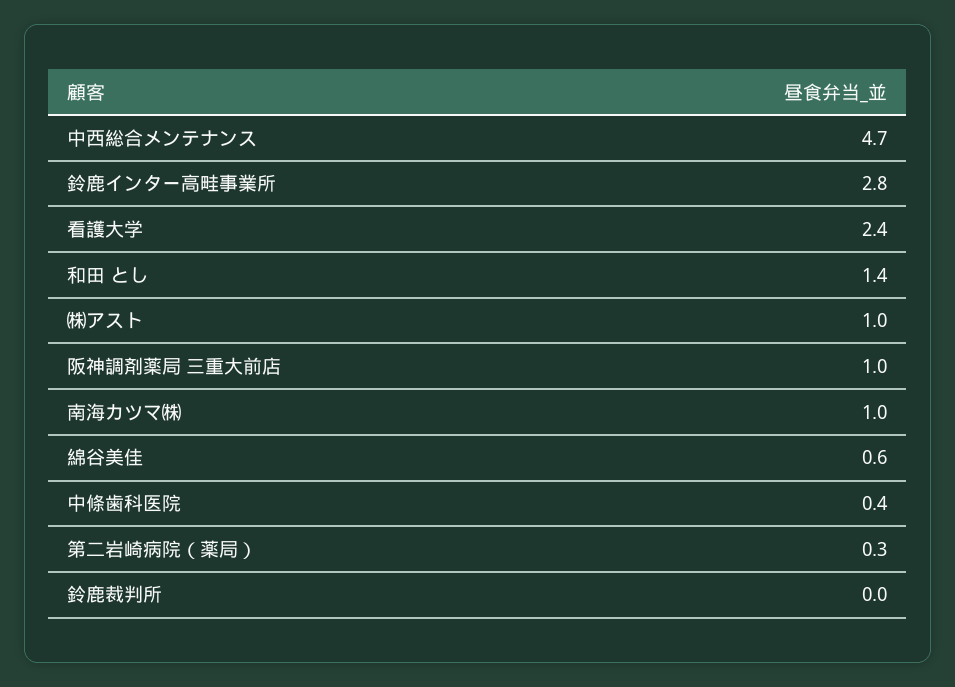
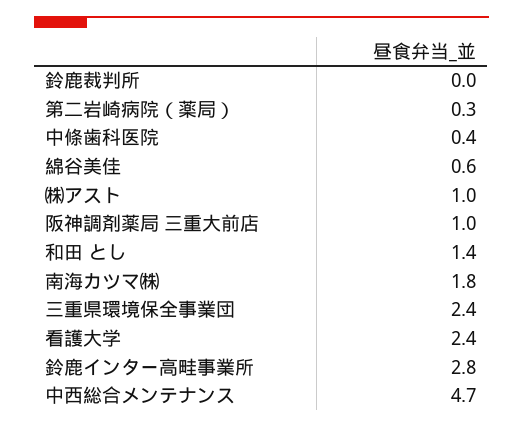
  {
    "中西総合メンテナンス": 4.7,
    "鈴鹿インター高畦事業所": 2.8,
    "看護大学": 2.4,
    "和田 とし": 1.4,
    "㈱アスト": 1,
    "阪神調剤薬局 三重大前店": 1,
-   "南海カツマ㈱": 1,
+   "南海カツマ㈱": 1.8,
    "綿谷美佳": 0.6,
    "中條歯科医院": 0.4,
    "第二岩崎病院（薬局）": 0.3,
-   "鈴鹿裁判所": 0
+   "鈴鹿裁判所": 0,
+   "三重県環境保全事業団": 2.4
  }

